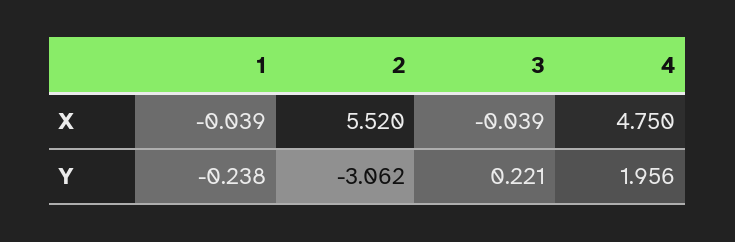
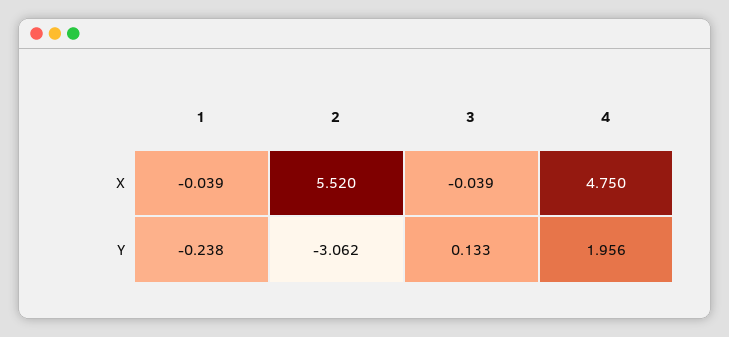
  {
    "1": {
      "X": -0.039,
      "Y": -0.238
    },
    "2": {
      "X": 5.52,
      "Y": -3.062
    },
    "3": {
      "X": -0.039,
-     "Y": 0.221
+     "Y": 0.133
    },
    "4": {
      "X": 4.75,
      "Y": 1.956
    }
  }

